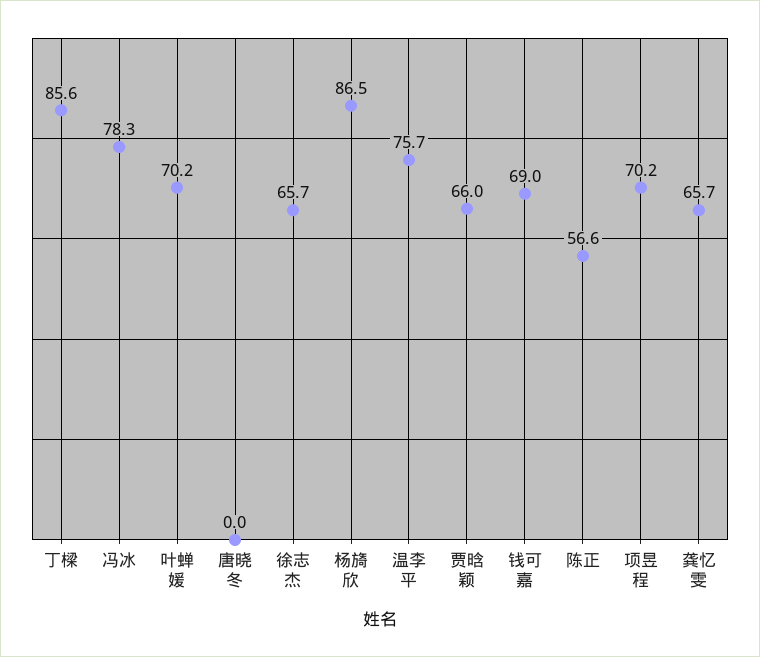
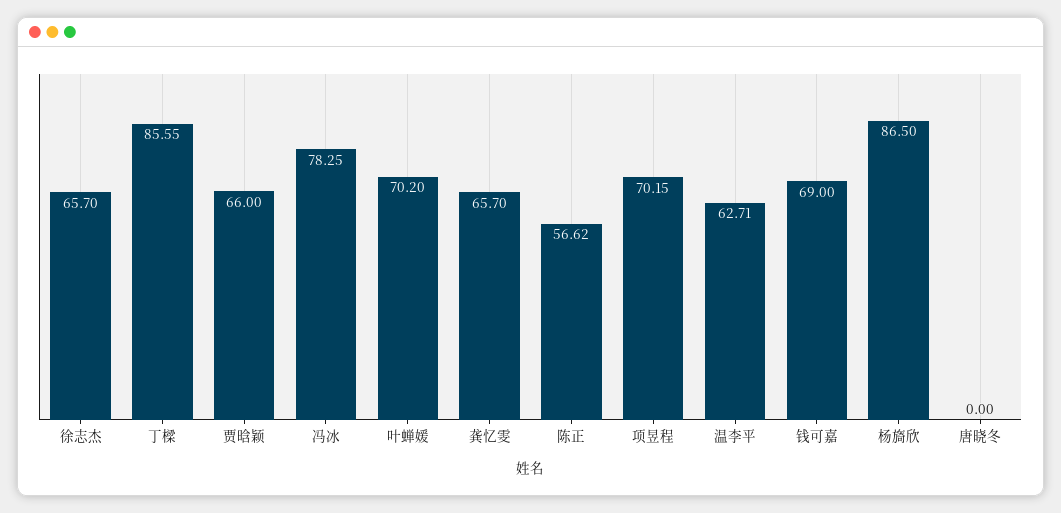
  {
    "丁樑": 85.55,
    "冯冰": 78.25,
    "叶蝉媛": 70.2,
    "唐晓冬": 0,
    "徐志杰": 65.7,
    "杨旖欣": 86.5,
-   "温李平": 75.7,
+   "温李平": 62.71,
    "贾晗颖": 66,
    "钱可嘉": 69,
    "陈正": 56.62,
    "项昱程": 70.15,
    "龚忆雯": 65.7
  }

